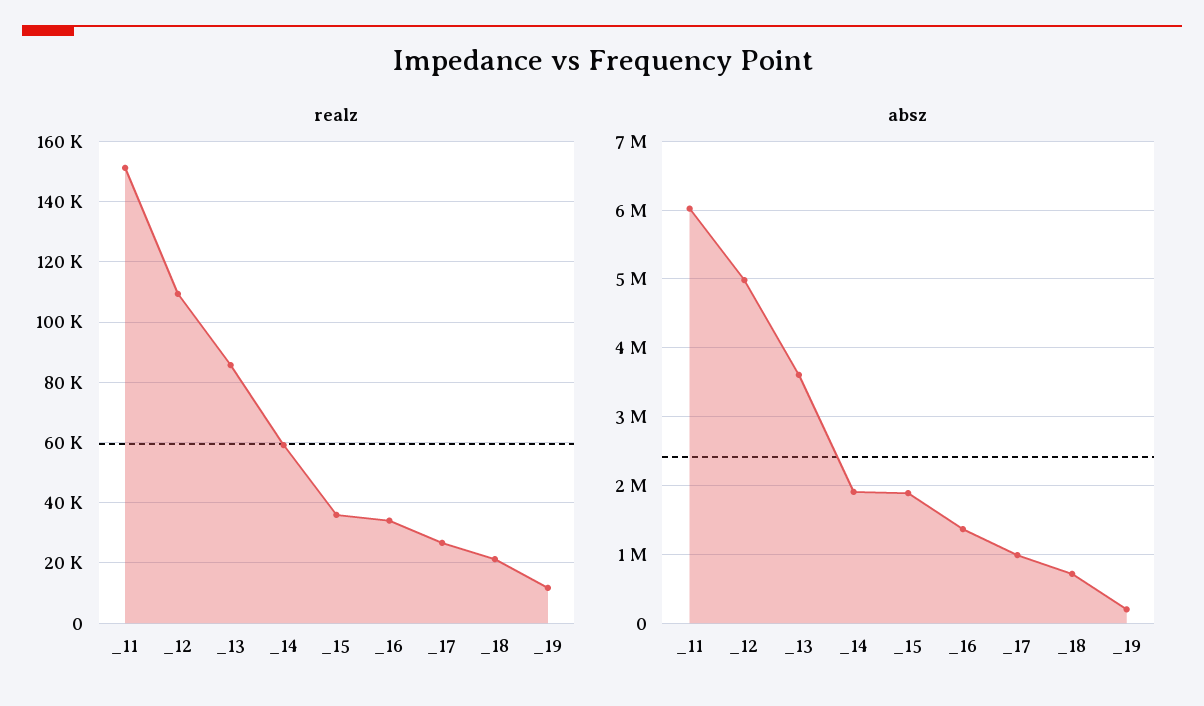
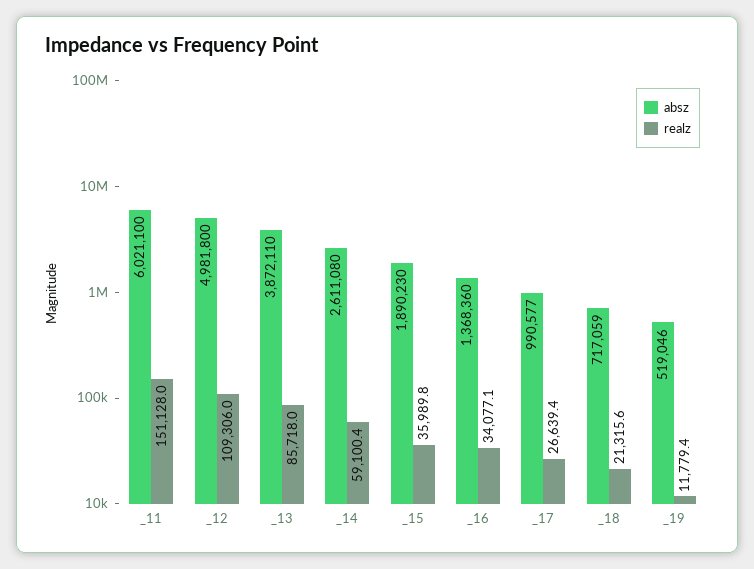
  {
    "realz": {
      "_11": 151128,
      "_12": 109306,
      "_13": 85718,
      "_14": 59100.4,
      "_15": 35989.8,
      "_16": 34077.1,
      "_17": 26639.4,
      "_18": 21315.6,
      "_19": 11779.4
    },
    "absz": {
      "_11": 6021100,
      "_12": 4981800,
-     "_13": 3600000,
+     "_13": 3872110,
-     "_14": 1900000,
+     "_14": 2611080,
      "_15": 1890230,
      "_16": 1368360,
      "_17": 990577,
      "_18": 717059,
-     "_19": 200000
+     "_19": 519046
    }
  }

